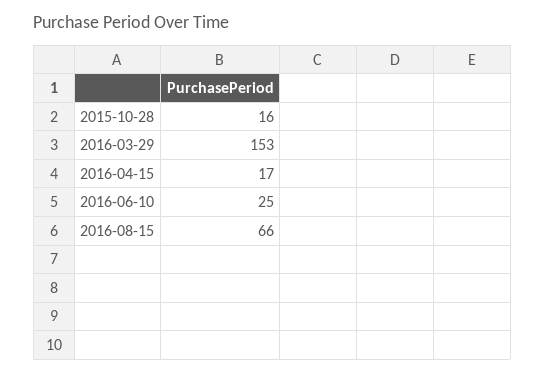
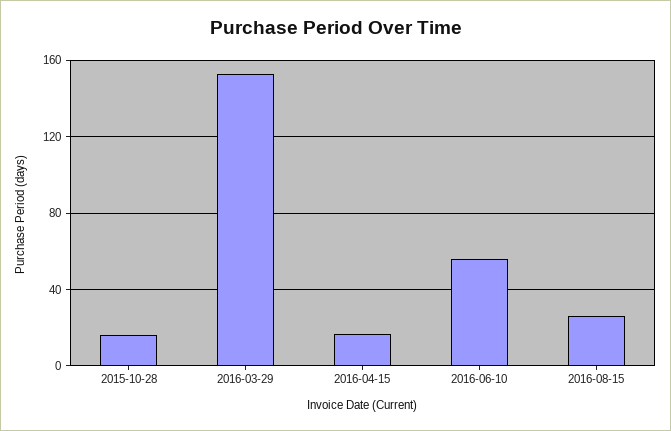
  {
    "2015-10-28": 16,
    "2016-03-29": 153,
    "2016-04-15": 17,
-   "2016-06-10": 25,
+   "2016-06-10": 55,
-   "2016-08-15": 66
+   "2016-08-15": 25
  }

